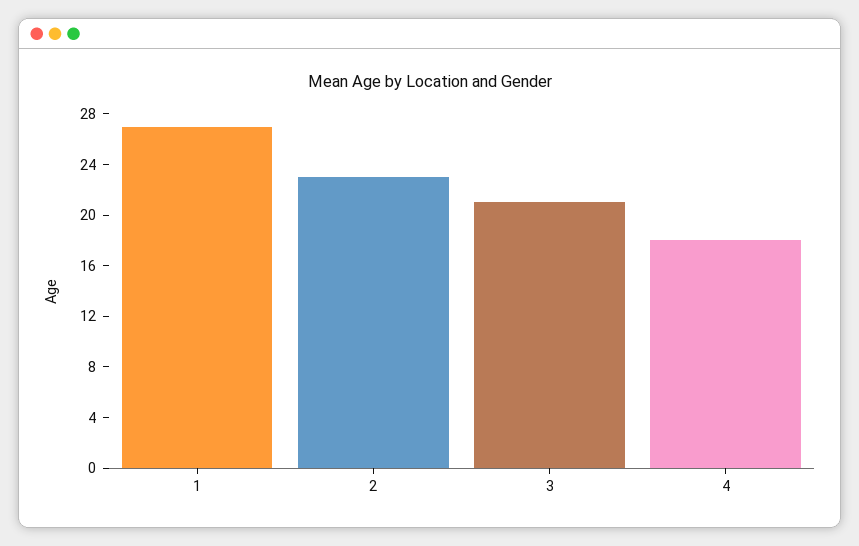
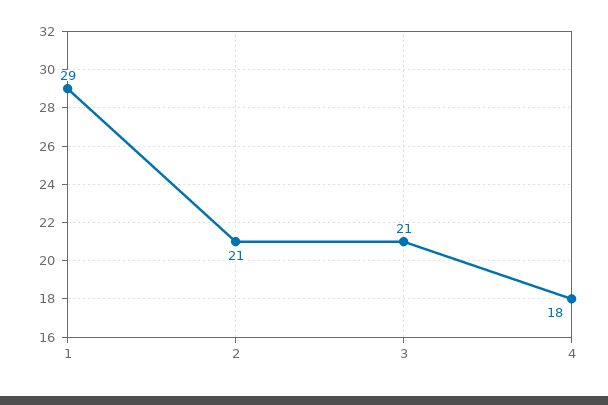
  {
-   "1": 27,
+   "1": 29,
-   "2": 23,
+   "2": 21,
    "3": 21,
    "4": 18
  }

